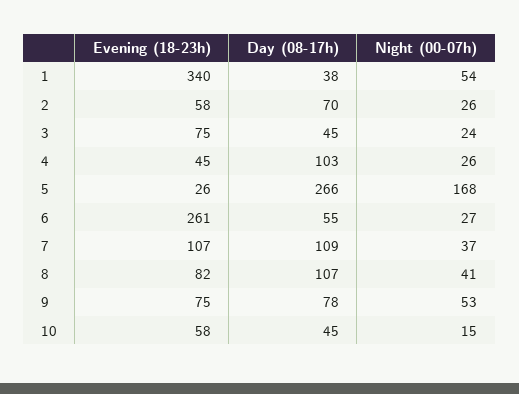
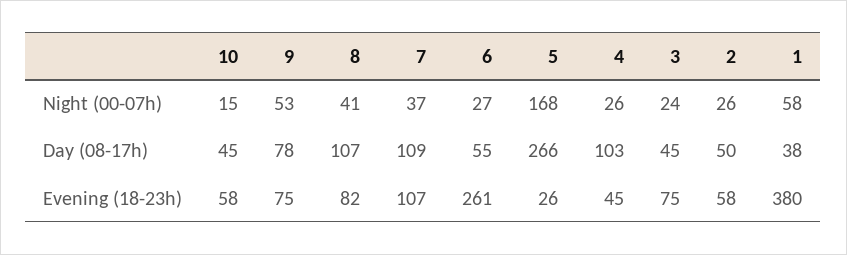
  {
    "Evening (18-23h)": {
-     "1": 340,
+     "1": 380,
      "2": 58,
      "3": 75,
      "4": 45,
      "5": 26,
      "6": 261,
      "7": 107,
      "8": 82,
      "9": 75,
      "10": 58
    },
    "Day (08-17h)": {
      "1": 38,
-     "2": 70,
+     "2": 50,
      "3": 45,
      "4": 103,
      "5": 266,
      "6": 55,
      "7": 109,
      "8": 107,
      "9": 78,
      "10": 45
    },
    "Night (00-07h)": {
-     "1": 54,
+     "1": 58,
      "2": 26,
      "3": 24,
      "4": 26,
      "5": 168,
      "6": 27,
      "7": 37,
      "8": 41,
      "9": 53,
      "10": 15
    }
  }

